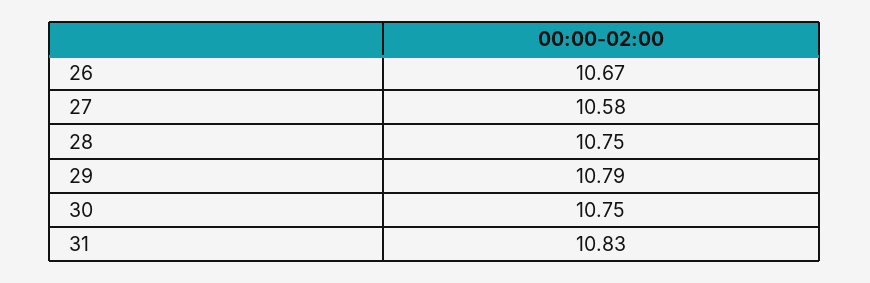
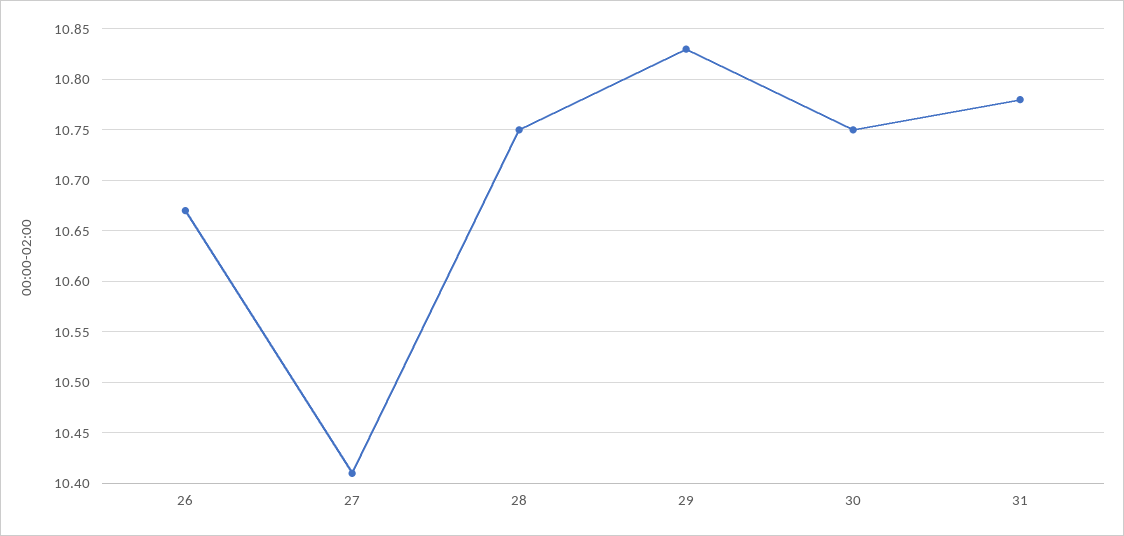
  {
    "26": 10.67,
-   "27": 10.58,
+   "27": 10.41,
    "28": 10.75,
-   "29": 10.79,
+   "29": 10.83,
    "30": 10.75,
-   "31": 10.83
+   "31": 10.78
  }

